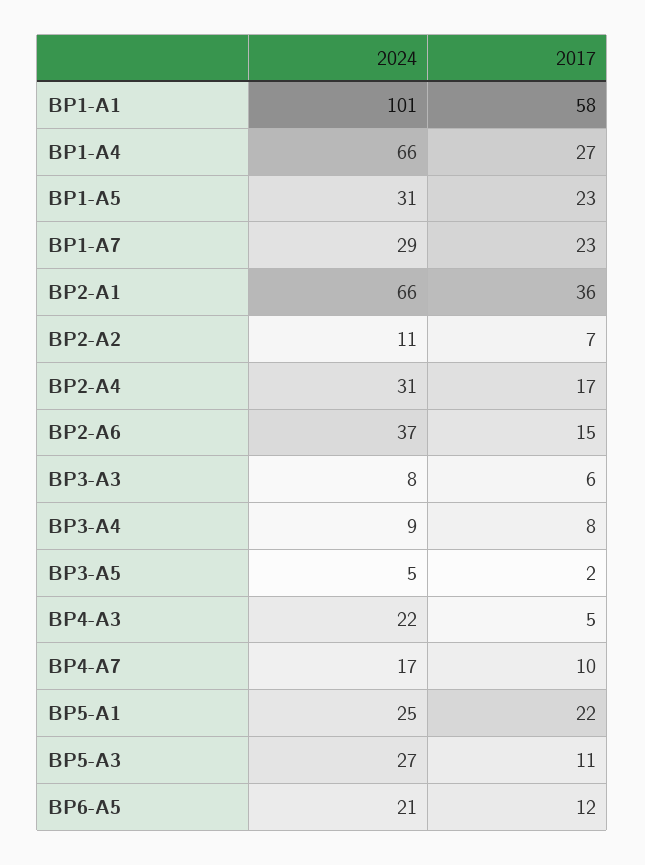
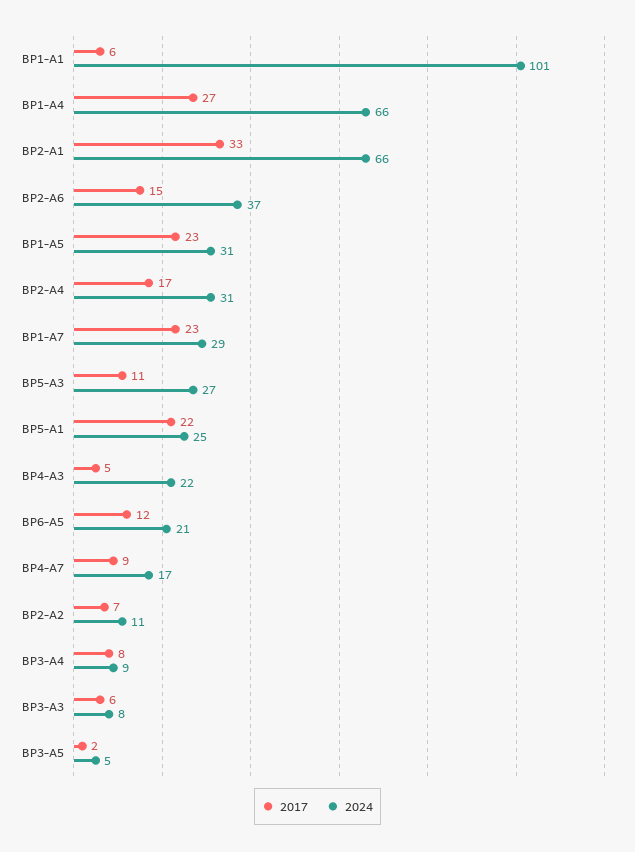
  {
    "2024": {
      "BP1-A1": 101,
      "BP1-A4": 66,
      "BP1-A5": 31,
      "BP1-A7": 29,
      "BP2-A1": 66,
      "BP2-A2": 11,
      "BP2-A4": 31,
      "BP2-A6": 37,
      "BP3-A3": 8,
      "BP3-A4": 9,
      "BP3-A5": 5,
      "BP4-A3": 22,
      "BP4-A7": 17,
      "BP5-A1": 25,
      "BP5-A3": 27,
      "BP6-A5": 21
    },
    "2017": {
-     "BP1-A1": 58,
+     "BP1-A1": 6,
      "BP1-A4": 27,
      "BP1-A5": 23,
      "BP1-A7": 23,
-     "BP2-A1": 36,
+     "BP2-A1": 33,
      "BP2-A2": 7,
      "BP2-A4": 17,
      "BP2-A6": 15,
      "BP3-A3": 6,
      "BP3-A4": 8,
      "BP3-A5": 2,
      "BP4-A3": 5,
-     "BP4-A7": 10,
+     "BP4-A7": 9,
      "BP5-A1": 22,
      "BP5-A3": 11,
      "BP6-A5": 12
    }
  }

